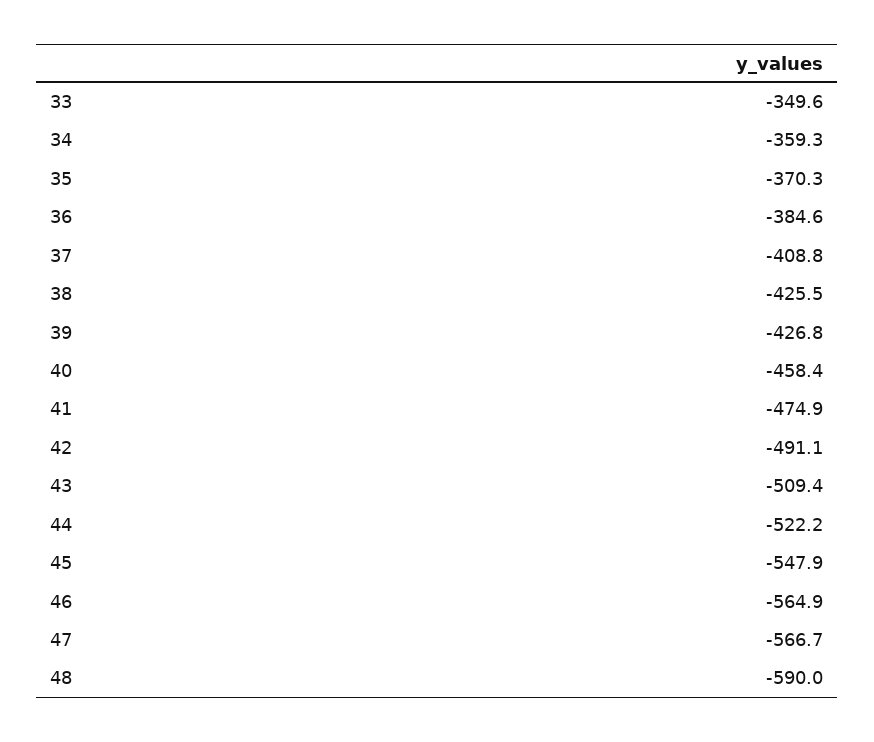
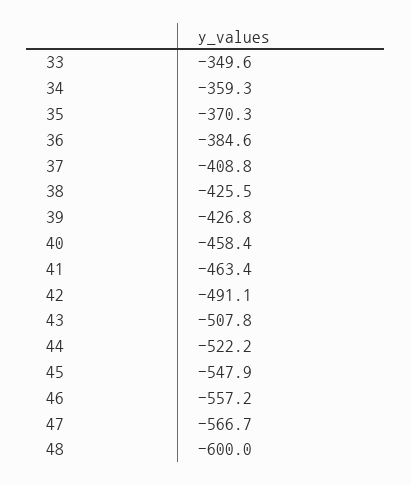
  {
    "33": -349.6,
    "34": -359.3,
    "35": -370.3,
    "36": -384.6,
    "37": -408.8,
    "38": -425.5,
    "39": -426.8,
    "40": -458.4,
-   "41": -474.9,
+   "41": -463.4,
    "42": -491.1,
-   "43": -509.4,
+   "43": -507.8,
    "44": -522.2,
    "45": -547.9,
-   "46": -564.9,
+   "46": -557.2,
    "47": -566.7,
-   "48": -590
+   "48": -600
  }

